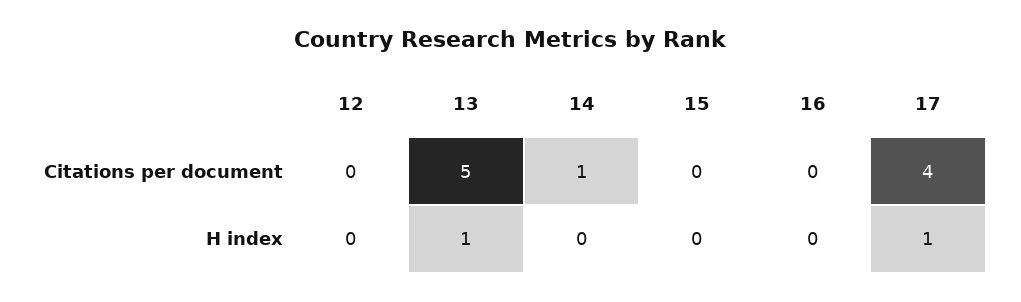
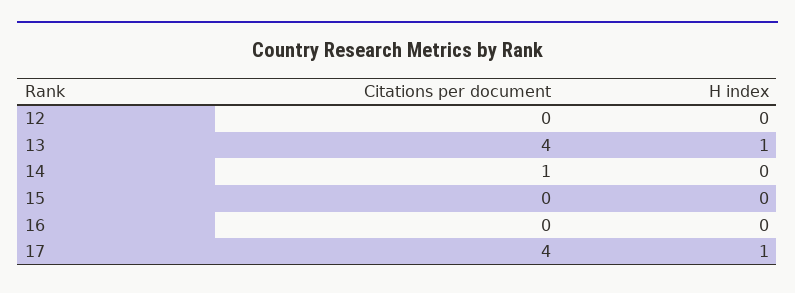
  {
    "12": {
      "Citations per document": 0,
      "H index": 0
    },
    "13": {
-     "Citations per document": 5,
+     "Citations per document": 4,
      "H index": 1
    },
    "14": {
      "Citations per document": 1,
      "H index": 0
    },
    "15": {
      "Citations per document": 0,
      "H index": 0
    },
    "16": {
      "Citations per document": 0,
      "H index": 0
    },
    "17": {
      "Citations per document": 4,
      "H index": 1
    }
  }

